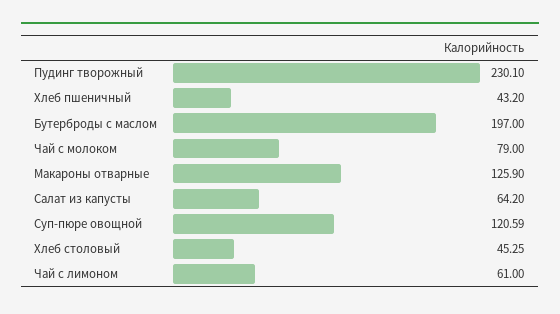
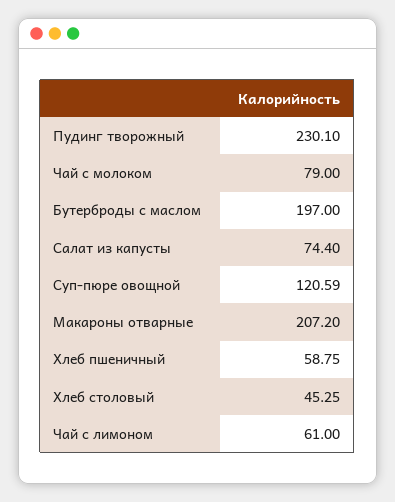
  {
    "Пудинг творожный": 230.1,
-   "Хлеб пшеничный": 43.2,
+   "Хлеб пшеничный": 58.75,
    "Бутерброды с маслом": 197,
    "Чай с молоком": 79,
-   "Макароны отварные": 125.9,
+   "Макароны отварные": 207.2,
-   "Салат из капусты": 64.2,
+   "Салат из капусты": 74.4,
    "Суп-пюре овощной": 120.59,
    "Хлеб столовый": 45.25,
    "Чай с лимоном": 61
  }

